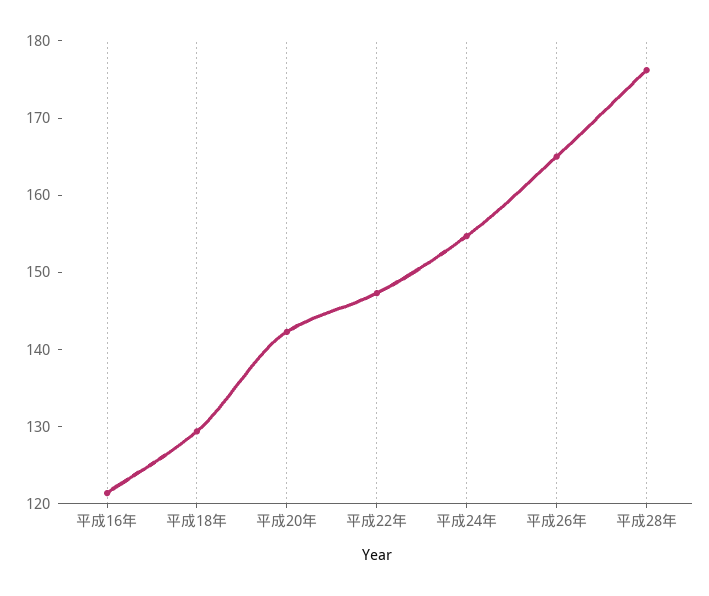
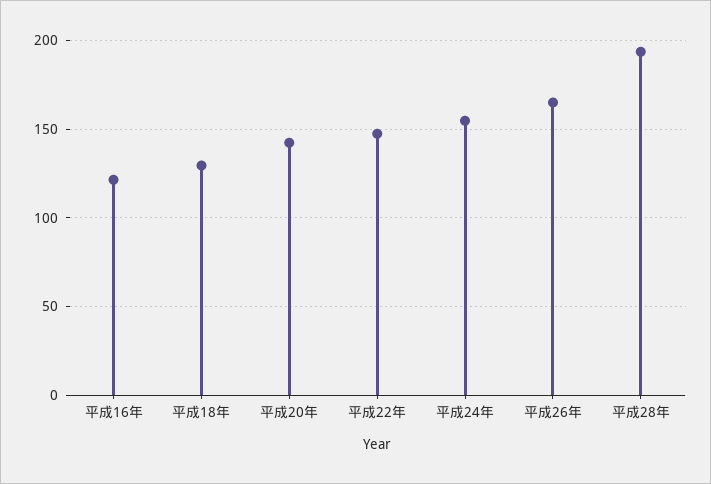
  {
    "平成16年": 122,
    "平成18年": 130,
    "平成20年": 142,
    "平成22年": 148,
    "平成24年": 154,
    "平成26年": 166,
-   "平成28年": 176
+   "平成28年": 195
  }

